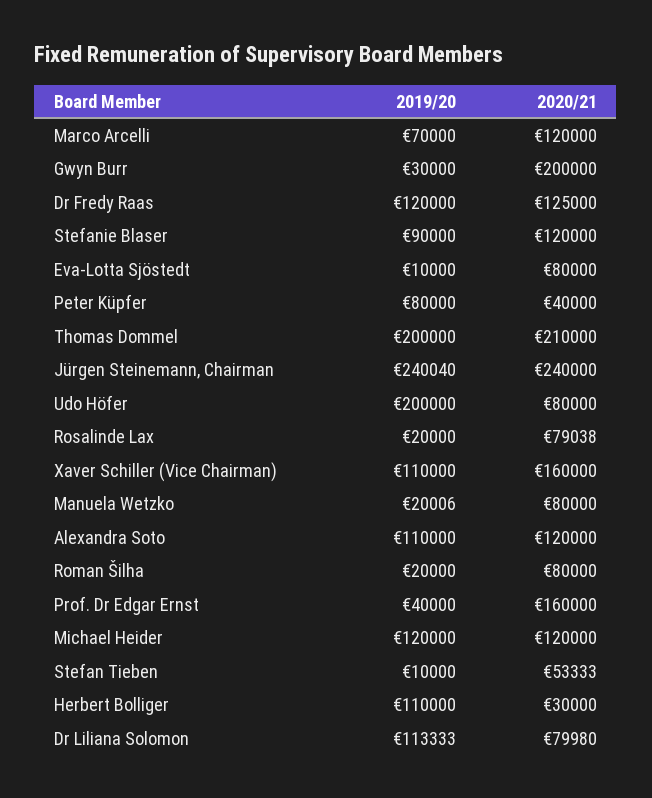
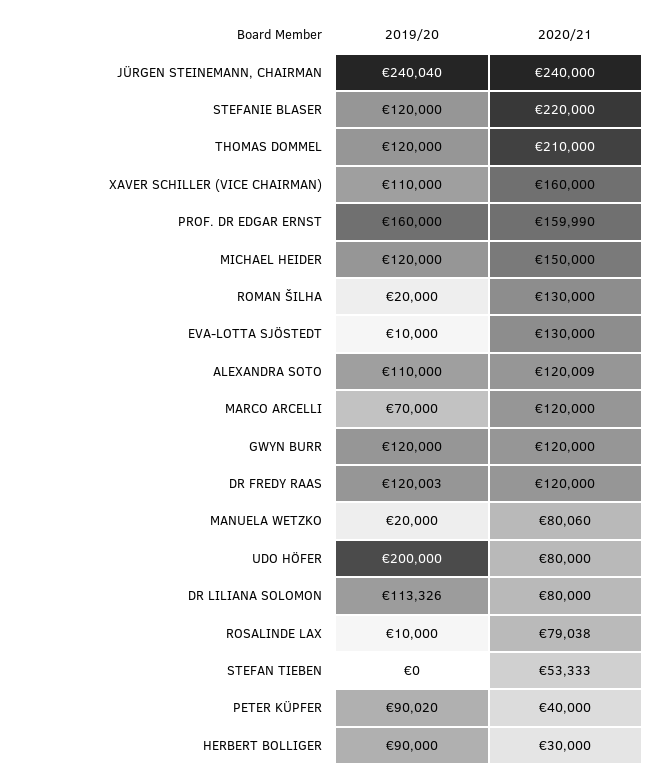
  {
    "2019/20": {
      "Marco Arcelli": 70000,
-     "Gwyn Burr": 30000,
+     "Gwyn Burr": 120000,
-     "Dr Fredy Raas": 120000,
+     "Dr Fredy Raas": 120003,
-     "Stefanie Blaser": 90000,
+     "Stefanie Blaser": 120000,
      "Eva-Lotta Sjöstedt": 10000,
-     "Peter Küpfer": 80000,
+     "Peter Küpfer": 90020,
-     "Thomas Dommel": 200000,
+     "Thomas Dommel": 120000,
      "Jürgen Steinemann, Chairman": 240040,
      "Udo Höfer": 200000,
-     "Rosalinde Lax": 20000,
+     "Rosalinde Lax": 10000,
      "Xaver Schiller (Vice Chairman)": 110000,
-     "Manuela Wetzko": 20006,
+     "Manuela Wetzko": 20000,
      "Alexandra Soto": 110000,
      "Roman Šilha": 20000,
-     "Prof. Dr Edgar Ernst": 40000,
+     "Prof. Dr Edgar Ernst": 160000,
      "Michael Heider": 120000,
-     "Stefan Tieben": 10000,
+     "Stefan Tieben": 0,
-     "Herbert Bolliger": 110000,
+     "Herbert Bolliger": 90000,
-     "Dr Liliana Solomon": 113333
+     "Dr Liliana Solomon": 113326
    },
    "2020/21": {
      "Marco Arcelli": 120000,
-     "Gwyn Burr": 200000,
+     "Gwyn Burr": 120000,
-     "Dr Fredy Raas": 125000,
+     "Dr Fredy Raas": 120000,
-     "Stefanie Blaser": 120000,
+     "Stefanie Blaser": 220000,
-     "Eva-Lotta Sjöstedt": 80000,
+     "Eva-Lotta Sjöstedt": 130000,
      "Peter Küpfer": 40000,
      "Thomas Dommel": 210000,
      "Jürgen Steinemann, Chairman": 240000,
      "Udo Höfer": 80000,
      "Rosalinde Lax": 79038,
      "Xaver Schiller (Vice Chairman)": 160000,
-     "Manuela Wetzko": 80000,
+     "Manuela Wetzko": 80060,
-     "Alexandra Soto": 120000,
+     "Alexandra Soto": 120009,
-     "Roman Šilha": 80000,
+     "Roman Šilha": 130000,
-     "Prof. Dr Edgar Ernst": 160000,
+     "Prof. Dr Edgar Ernst": 159990,
-     "Michael Heider": 120000,
+     "Michael Heider": 150000,
      "Stefan Tieben": 53333,
      "Herbert Bolliger": 30000,
-     "Dr Liliana Solomon": 79980
+     "Dr Liliana Solomon": 80000
    }
  }

